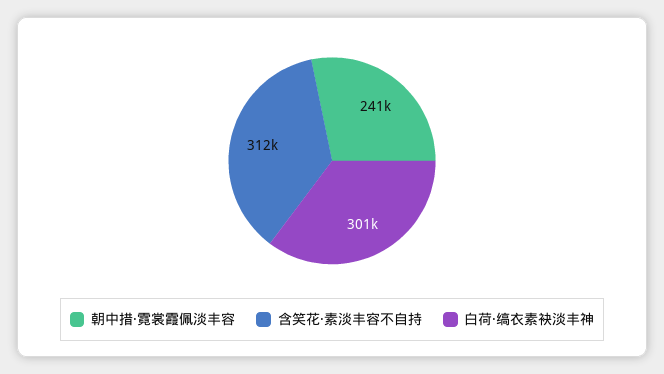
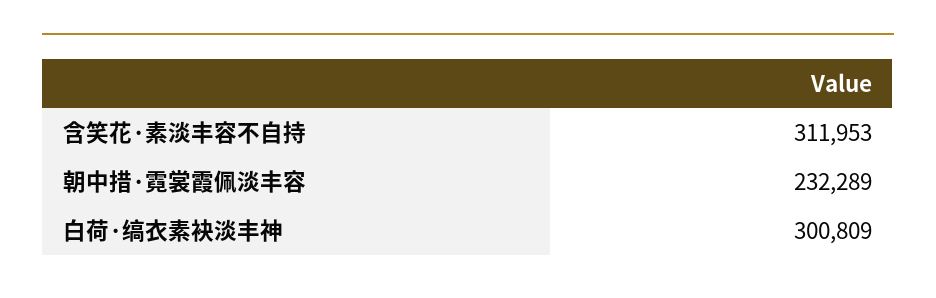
  {
-   "朝中措·霓裳霞佩淡丰容": 241000,
+   "朝中措·霓裳霞佩淡丰容": 232289,
    "含笑花·素淡丰容不自持": 311953,
    "白荷·缟衣素袂淡丰神": 300809
  }

